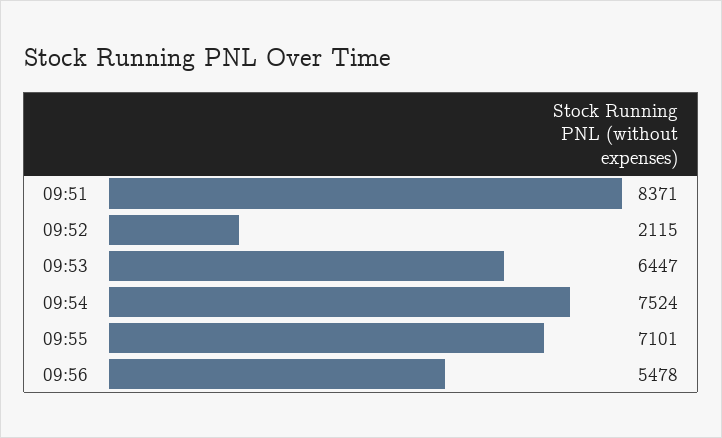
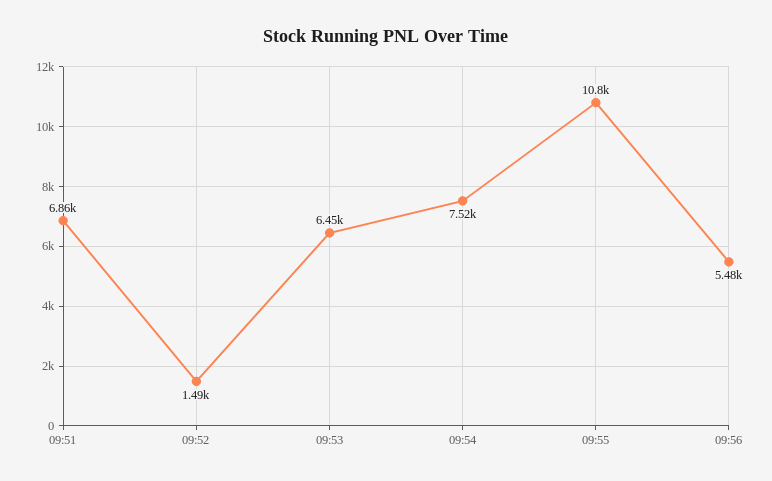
  {
-   "09:51": 8371,
+   "09:51": 6860,
-   "09:52": 2115,
+   "09:52": 1490,
    "09:53": 6447,
    "09:54": 7524,
-   "09:55": 7101,
+   "09:55": 10800,
    "09:56": 5478
  }

